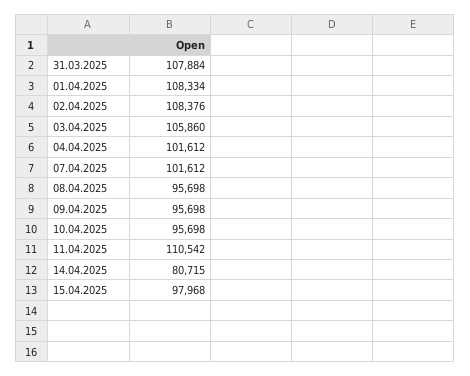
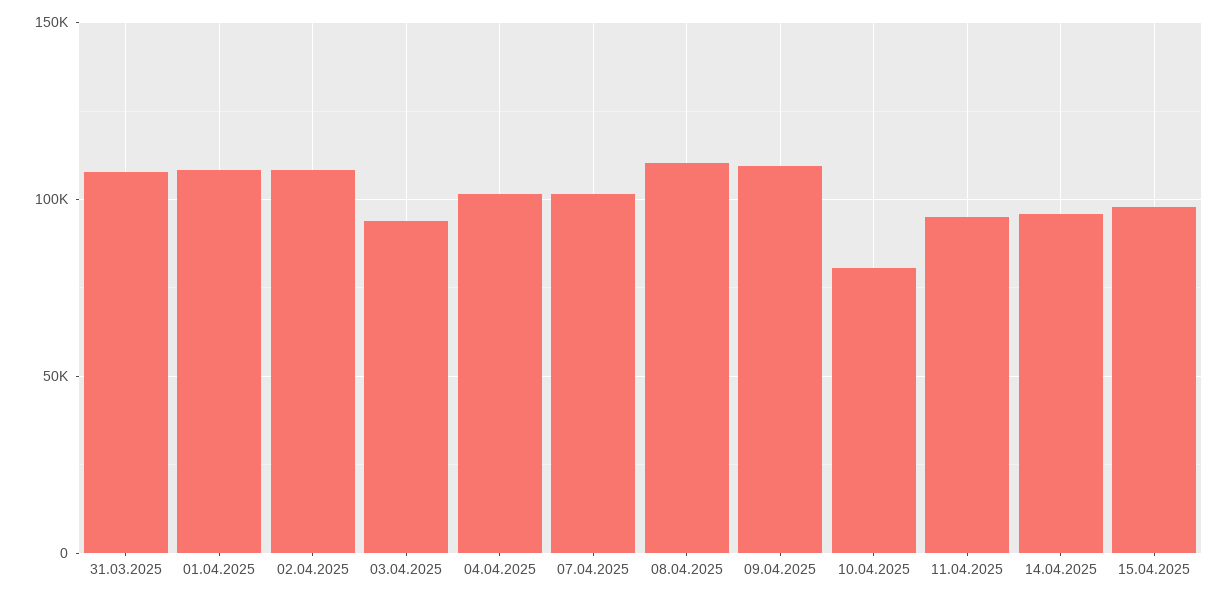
  {
    "31.03.2025": 107884,
    "01.04.2025": 108334,
    "02.04.2025": 108376,
-   "03.04.2025": 105860,
+   "03.04.2025": 95000,
    "04.04.2025": 101612,
    "07.04.2025": 101612,
-   "08.04.2025": 95698,
+   "08.04.2025": 110000,
-   "09.04.2025": 95698,
+   "09.04.2025": 110000,
-   "10.04.2025": 95698,
+   "10.04.2025": 80000,
-   "11.04.2025": 110542,
+   "11.04.2025": 95000,
-   "14.04.2025": 80715,
+   "14.04.2025": 95000,
    "15.04.2025": 97968
  }

